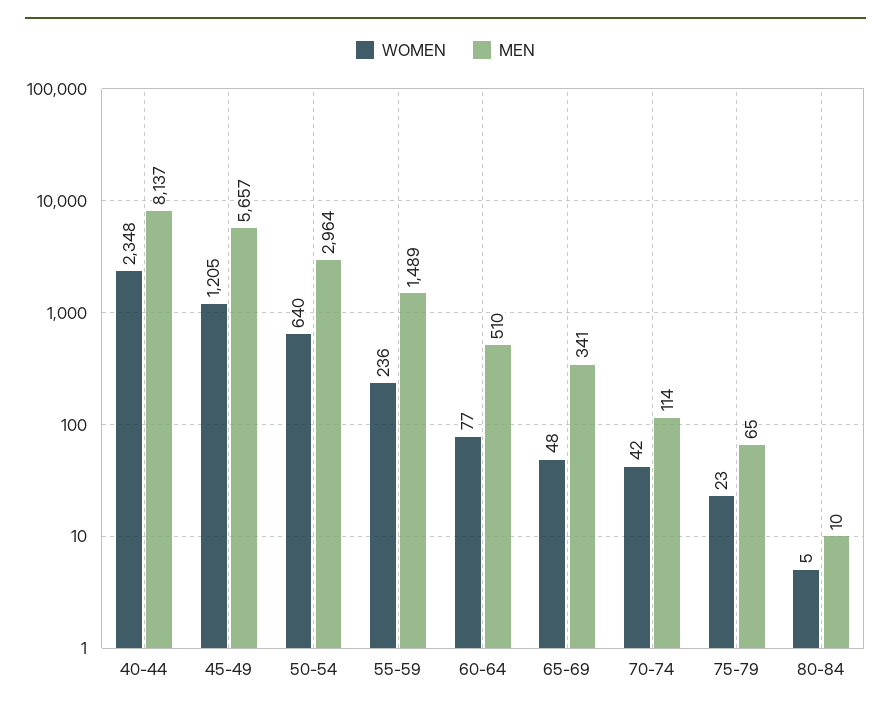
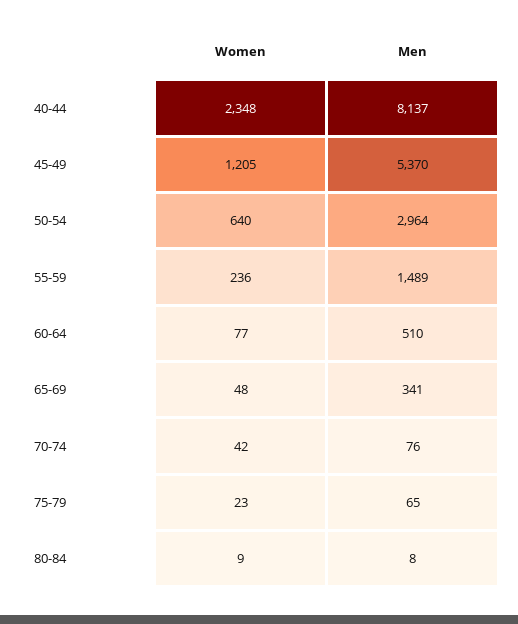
  {
    "WOMEN": {
      "40-44": 2348,
      "45-49": 1205,
      "50-54": 640,
      "55-59": 236,
      "60-64": 77,
      "65-69": 48,
      "70-74": 42,
      "75-79": 23,
-     "80-84": 5
+     "80-84": 9
    },
    "MEN": {
      "40-44": 8137,
-     "45-49": 5657,
+     "45-49": 5370,
      "50-54": 2964,
      "55-59": 1489,
      "60-64": 510,
      "65-69": 341,
-     "70-74": 114,
+     "70-74": 76,
      "75-79": 65,
-     "80-84": 10
+     "80-84": 8
    }
  }

